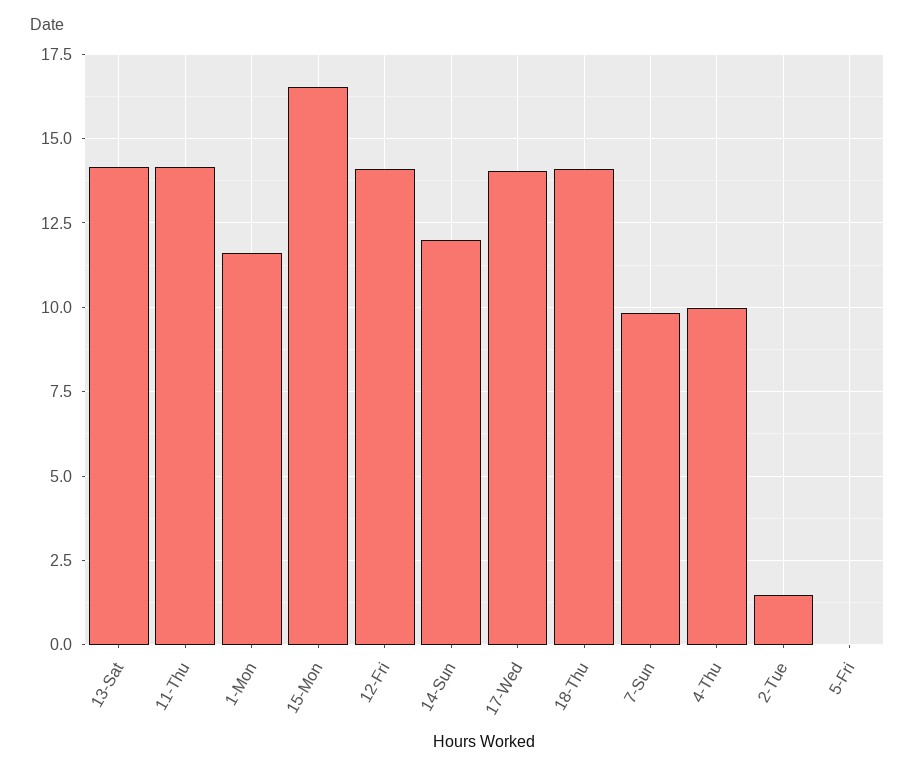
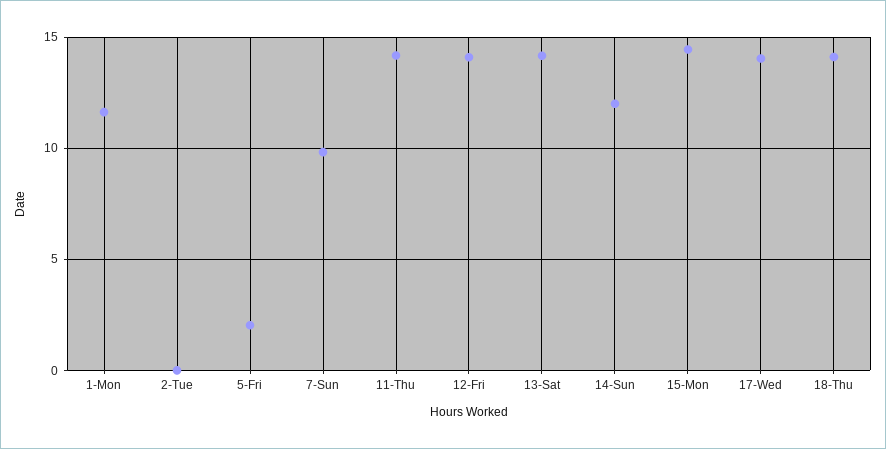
  {
    "13-Sat": 14.25,
    "11-Thu": 14.25,
    "1-Mon": 11.5,
-   "15-Mon": 16.5,
+   "15-Mon": 14.5,
    "12-Fri": 14,
    "14-Sun": 12,
    "17-Wed": 14,
    "18-Thu": 14,
    "7-Sun": 9.75,
-   "4-Thu": 10,
-   "2-Tue": 1.5,
+   "2-Tue": 0,
-   "5-Fri": 0
+   "5-Fri": 2
  }

